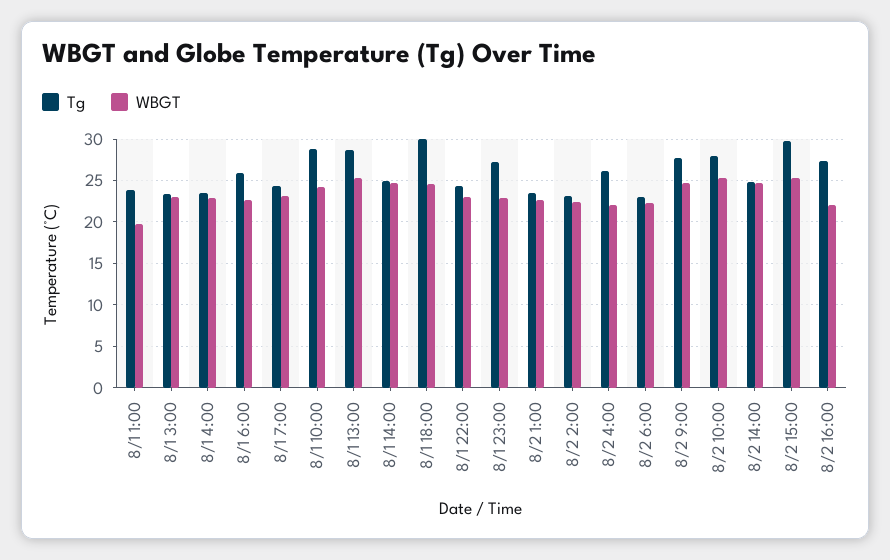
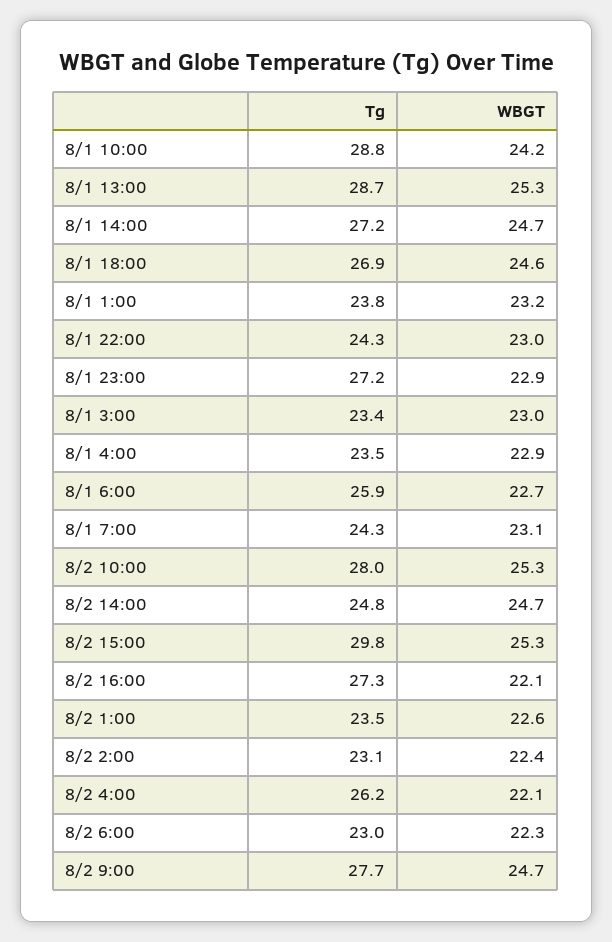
  {
    "Tg": {
      "8/1 1:00": 23.8,
      "8/1 3:00": 23.4,
      "8/1 4:00": 23.5,
      "8/1 6:00": 25.9,
      "8/1 7:00": 24.3,
      "8/1 10:00": 28.8,
      "8/1 13:00": 28.7,
-     "8/1 14:00": 25,
+     "8/1 14:00": 27.2,
-     "8/1 18:00": 30,
+     "8/1 18:00": 26.9,
      "8/1 22:00": 24.3,
      "8/1 23:00": 27.2,
      "8/2 1:00": 23.5,
      "8/2 2:00": 23.1,
      "8/2 4:00": 26.2,
      "8/2 6:00": 23,
      "8/2 9:00": 27.7,
      "8/2 10:00": 28,
      "8/2 14:00": 24.8,
      "8/2 15:00": 29.8,
      "8/2 16:00": 27.3
    },
    "WBGT": {
-     "8/1 1:00": 20,
+     "8/1 1:00": 23.2,
      "8/1 3:00": 23,
      "8/1 4:00": 22.9,
      "8/1 6:00": 22.7,
      "8/1 7:00": 23.1,
      "8/1 10:00": 24.2,
      "8/1 13:00": 25.3,
      "8/1 14:00": 24.7,
      "8/1 18:00": 24.6,
      "8/1 22:00": 23,
      "8/1 23:00": 22.9,
      "8/2 1:00": 22.6,
      "8/2 2:00": 22.4,
      "8/2 4:00": 22.1,
      "8/2 6:00": 22.3,
      "8/2 9:00": 24.7,
      "8/2 10:00": 25.3,
      "8/2 14:00": 24.7,
      "8/2 15:00": 25.3,
      "8/2 16:00": 22.1
    }
  }

